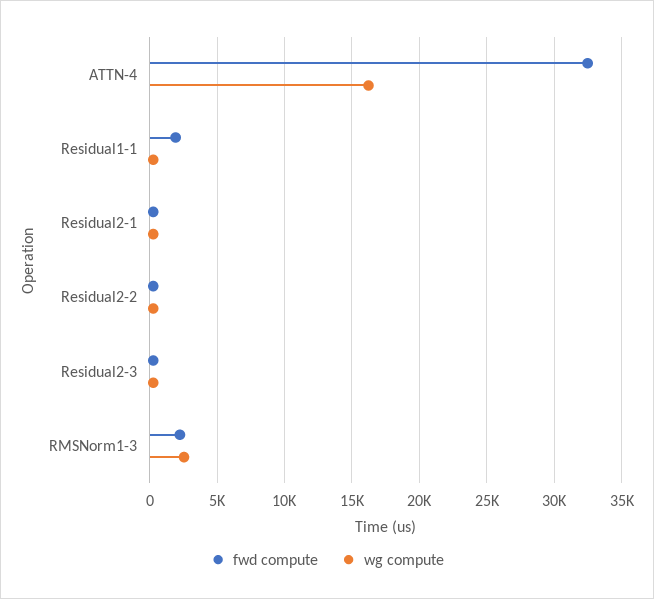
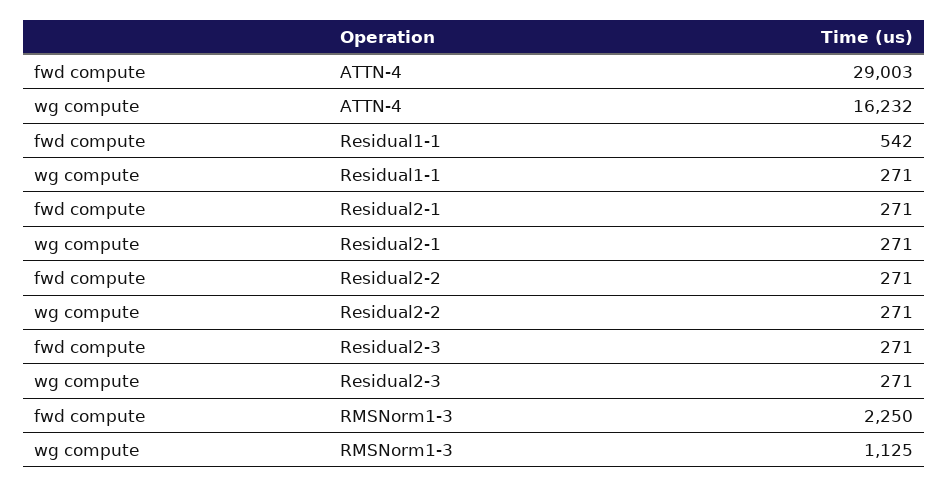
  {
    "fwd compute": {
-     "ATTN-4": 32500,
+     "ATTN-4": 29003,
-     "Residual1-1": 2000,
+     "Residual1-1": 542,
      "Residual2-1": 271,
      "Residual2-2": 271,
      "Residual2-3": 271,
      "RMSNorm1-3": 2250
    },
    "wg compute": {
      "ATTN-4": 16232,
      "Residual1-1": 271,
      "Residual2-1": 271,
      "Residual2-2": 271,
      "Residual2-3": 271,
-     "RMSNorm1-3": 2500
+     "RMSNorm1-3": 1125
    }
  }

